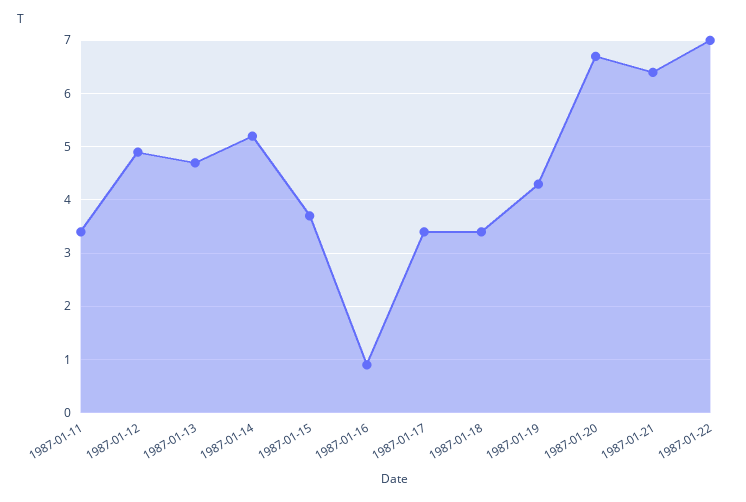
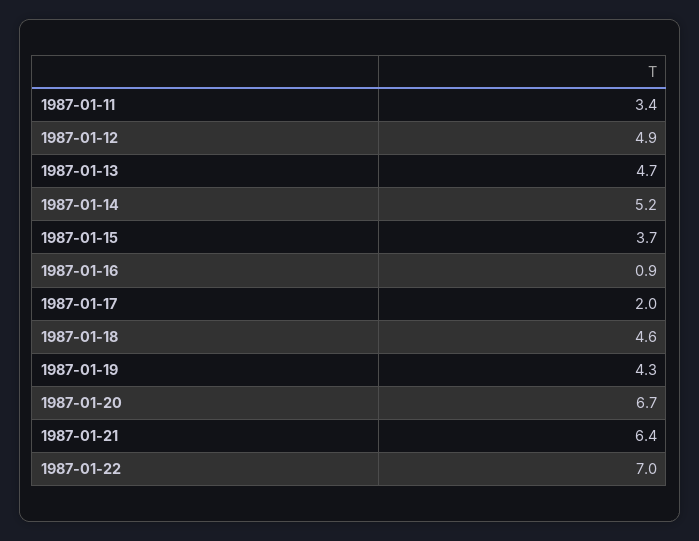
  {
    "1987-01-11": 3.4,
    "1987-01-12": 4.9,
    "1987-01-13": 4.7,
    "1987-01-14": 5.2,
    "1987-01-15": 3.7,
    "1987-01-16": 0.9,
-   "1987-01-17": 3.5,
+   "1987-01-17": 2,
-   "1987-01-18": 3.5,
+   "1987-01-18": 4.6,
    "1987-01-19": 4.3,
    "1987-01-20": 6.7,
    "1987-01-21": 6.4,
    "1987-01-22": 7
  }

